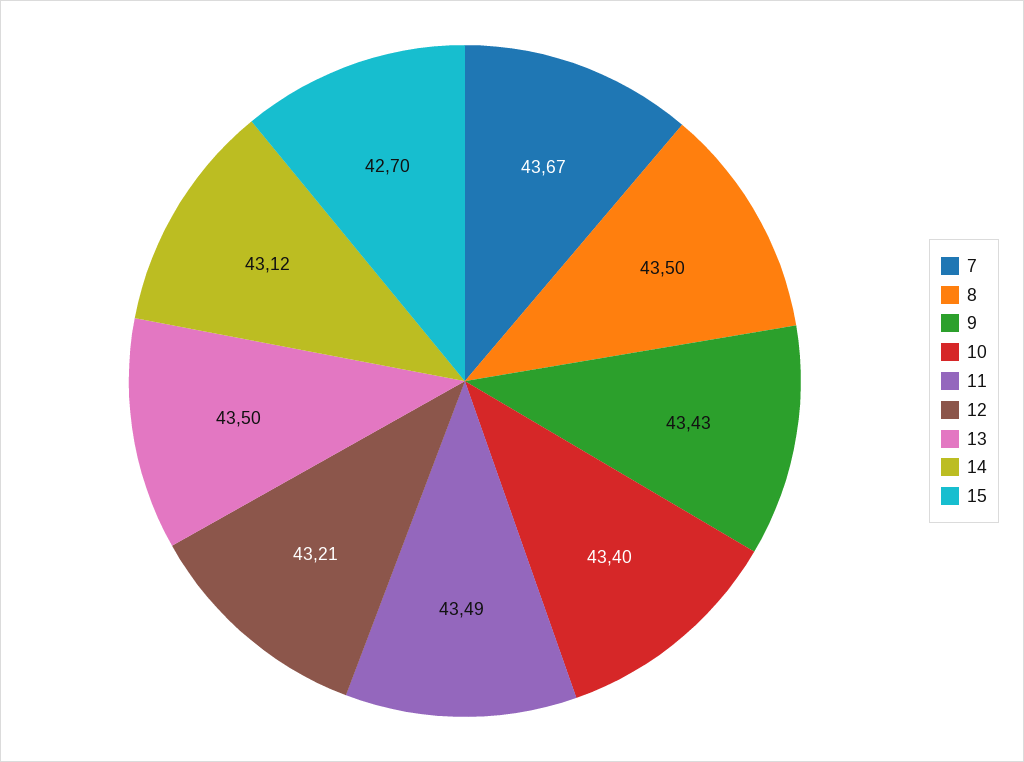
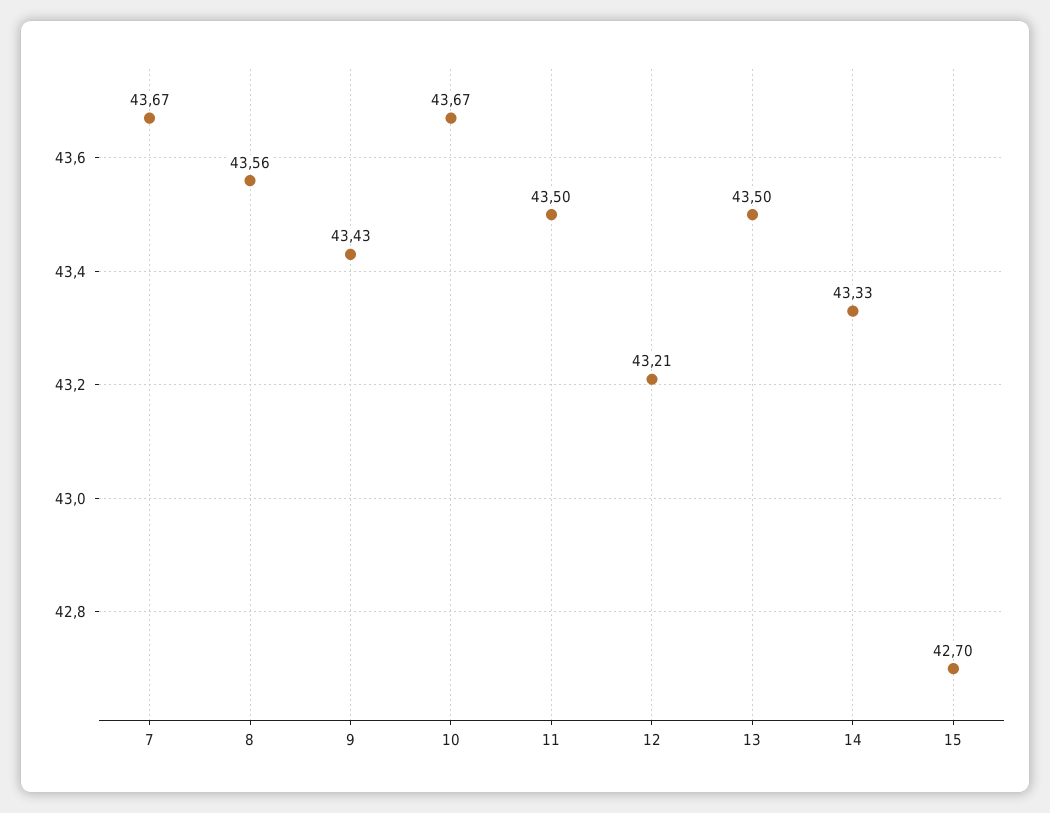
  {
    "7": 43.67,
-   "8": 43.5,
+   "8": 43.56,
    "9": 43.43,
-   "10": 43.4,
+   "10": 43.67,
-   "11": 43.49,
+   "11": 43.5,
    "12": 43.21,
    "13": 43.5,
-   "14": 43.12,
+   "14": 43.33,
    "15": 42.7
  }

